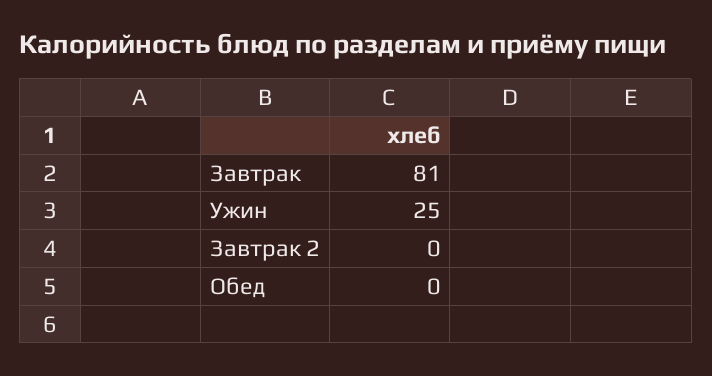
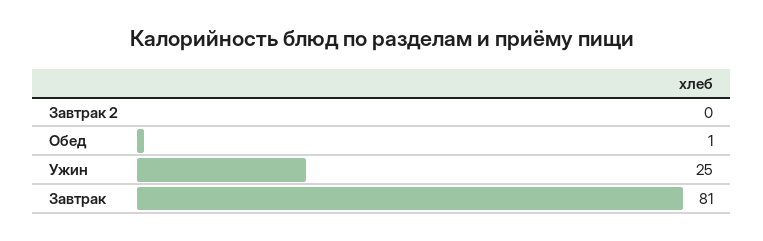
  {
    "Завтрак": 81,
    "Ужин": 25,
    "Завтрак 2": 0,
-   "Обед": 0
+   "Обед": 1
  }

